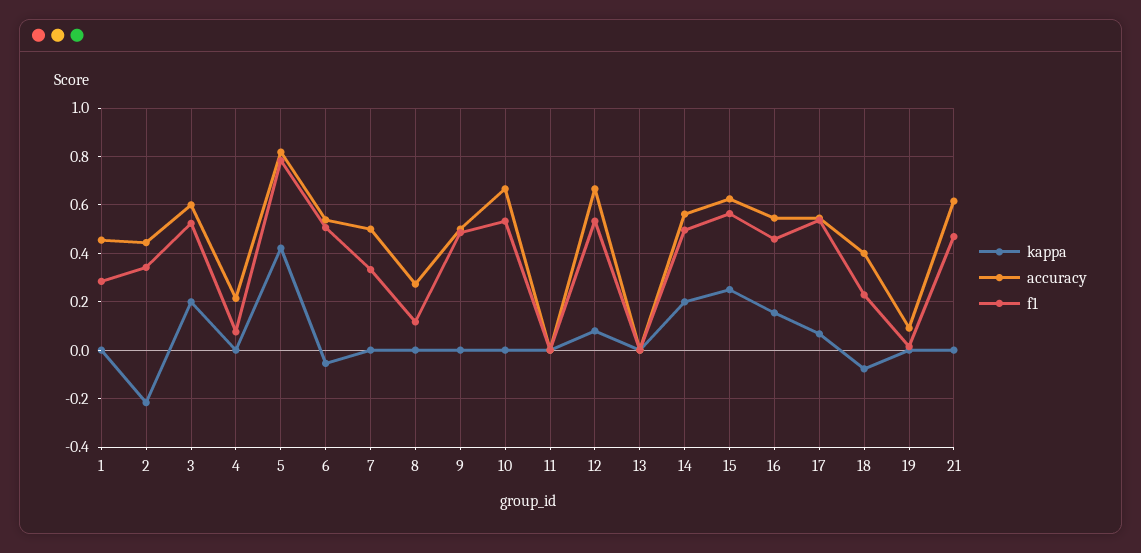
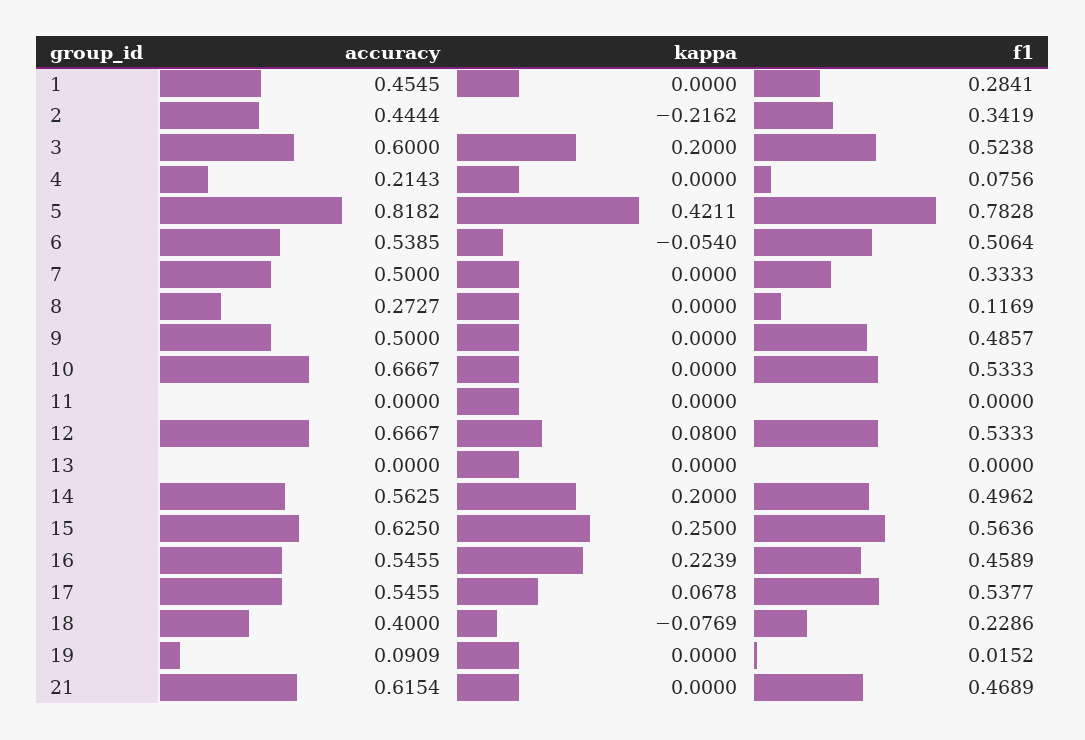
  {
    "kappa": {
      "1": 0,
      "2": -0.2162,
      "3": 0.2,
      "4": 0,
      "5": 0.4211,
      "6": -0.054,
      "7": 0,
      "8": 0,
      "9": 0,
      "10": 0,
      "11": 0,
      "12": 0.08,
      "13": 0,
      "14": 0.2,
      "15": 0.25,
-     "16": 0.15,
+     "16": 0.2239,
      "17": 0.0678,
      "18": -0.0769,
      "19": 0,
      "21": 0
    },
    "accuracy": {
      "1": 0.4545,
      "2": 0.4444,
      "3": 0.6,
      "4": 0.2143,
      "5": 0.8182,
      "6": 0.5385,
      "7": 0.5,
      "8": 0.2727,
      "9": 0.5,
      "10": 0.6667,
      "11": 0,
      "12": 0.6667,
      "13": 0,
      "14": 0.5625,
      "15": 0.625,
      "16": 0.5455,
      "17": 0.5455,
      "18": 0.4,
      "19": 0.0909,
      "21": 0.6154
    },
    "f1": {
      "1": 0.2841,
      "2": 0.3419,
      "3": 0.5238,
      "4": 0.0756,
      "5": 0.7828,
      "6": 0.5064,
      "7": 0.3333,
      "8": 0.1169,
      "9": 0.4857,
      "10": 0.5333,
      "11": 0,
      "12": 0.5333,
      "13": 0,
      "14": 0.4962,
      "15": 0.5636,
      "16": 0.4589,
      "17": 0.5377,
      "18": 0.2286,
      "19": 0.0152,
      "21": 0.4689
    }
  }

